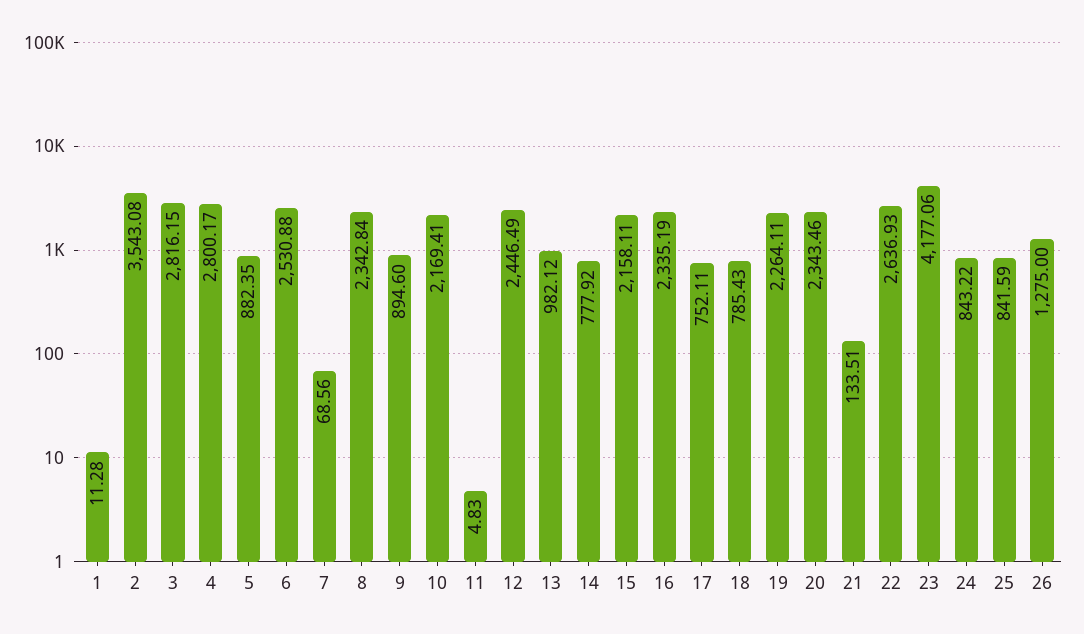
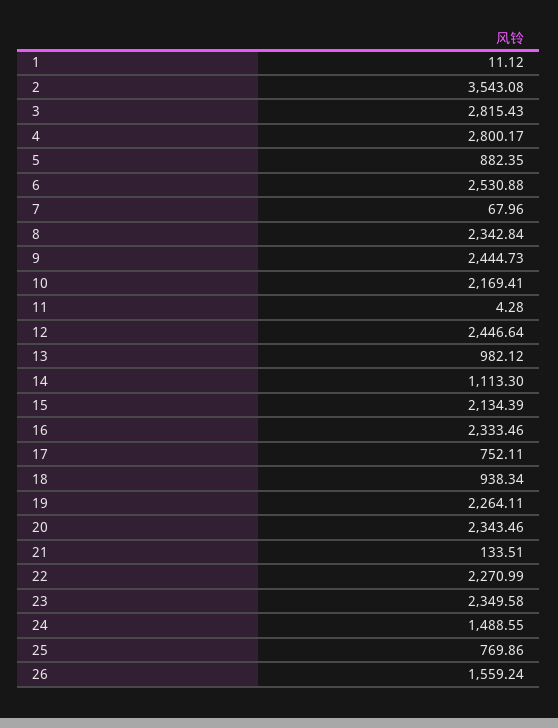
  {
-   "1": 11.28,
+   "1": 11.12,
    "2": 3543.08,
-   "3": 2816.15,
+   "3": 2815.43,
    "4": 2800.17,
    "5": 882.35,
    "6": 2530.88,
-   "7": 68.56,
+   "7": 67.96,
    "8": 2342.84,
-   "9": 894.6,
+   "9": 2444.73,
    "10": 2169.41,
-   "11": 4.83,
+   "11": 4.28,
-   "12": 2446.49,
+   "12": 2446.64,
    "13": 982.12,
-   "14": 777.92,
+   "14": 1113.3,
-   "15": 2158.11,
+   "15": 2134.39,
-   "16": 2335.19,
+   "16": 2333.46,
    "17": 752.11,
-   "18": 785.43,
+   "18": 938.34,
    "19": 2264.11,
    "20": 2343.46,
    "21": 133.51,
-   "22": 2636.93,
+   "22": 2270.99,
-   "23": 4177.06,
+   "23": 2349.58,
-   "24": 843.22,
+   "24": 1488.55,
-   "25": 841.59,
+   "25": 769.86,
-   "26": 1275
+   "26": 1559.24
  }

